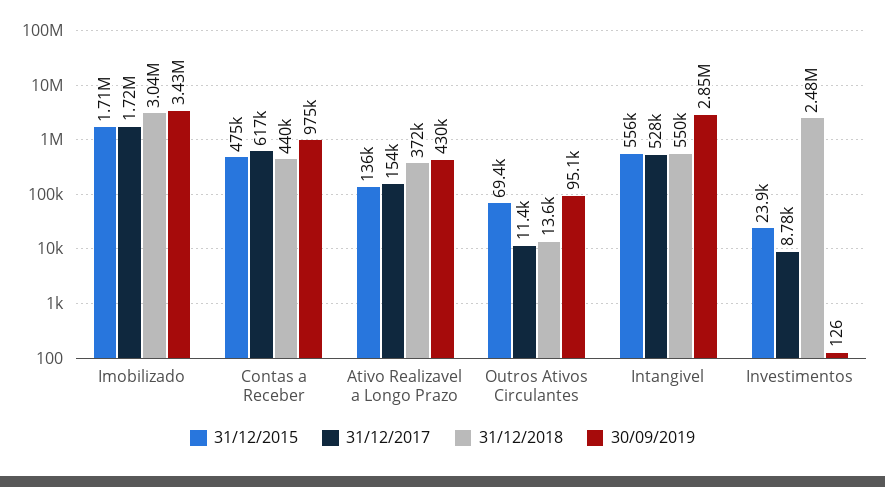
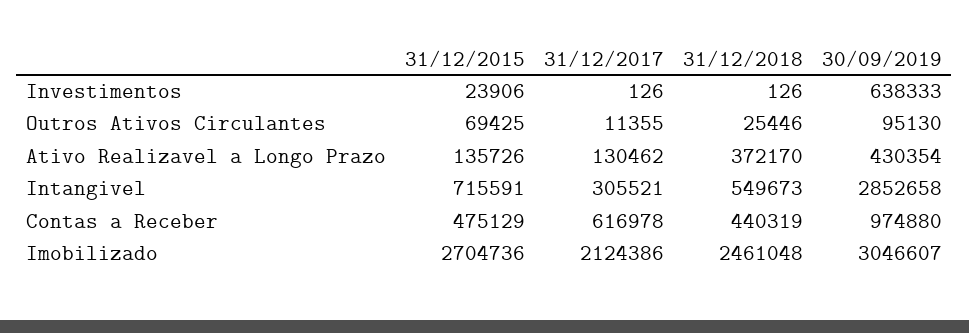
  {
    "31/12/2015": {
-     "Imobilizado": 1710000,
+     "Imobilizado": 2704736,
      "Contas a Receber": 475129,
      "Ativo Realizavel a Longo Prazo": 135726,
      "Outros Ativos Circulantes": 69425,
-     "Intangivel": 556000,
+     "Intangivel": 715591,
      "Investimentos": 23906
    },
    "31/12/2017": {
-     "Imobilizado": 1720000,
+     "Imobilizado": 2124386,
      "Contas a Receber": 616978,
-     "Ativo Realizavel a Longo Prazo": 154000,
+     "Ativo Realizavel a Longo Prazo": 130462,
      "Outros Ativos Circulantes": 11355,
-     "Intangivel": 528000,
+     "Intangivel": 305521,
-     "Investimentos": 8780
+     "Investimentos": 126
    },
    "31/12/2018": {
-     "Imobilizado": 3040000,
+     "Imobilizado": 2461048,
      "Contas a Receber": 440319,
      "Ativo Realizavel a Longo Prazo": 372170,
-     "Outros Ativos Circulantes": 13600,
+     "Outros Ativos Circulantes": 25446,
      "Intangivel": 549673,
-     "Investimentos": 2480000
+     "Investimentos": 126
    },
    "30/09/2019": {
-     "Imobilizado": 3430000,
+     "Imobilizado": 3046607,
      "Contas a Receber": 974880,
      "Ativo Realizavel a Longo Prazo": 430354,
      "Outros Ativos Circulantes": 95130,
      "Intangivel": 2852658,
-     "Investimentos": 126
+     "Investimentos": 638333
    }
  }

